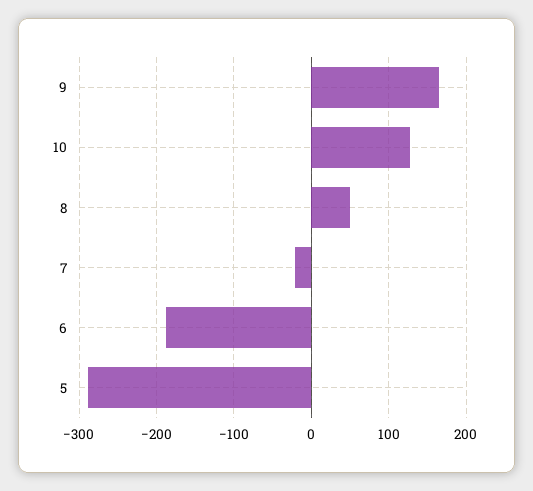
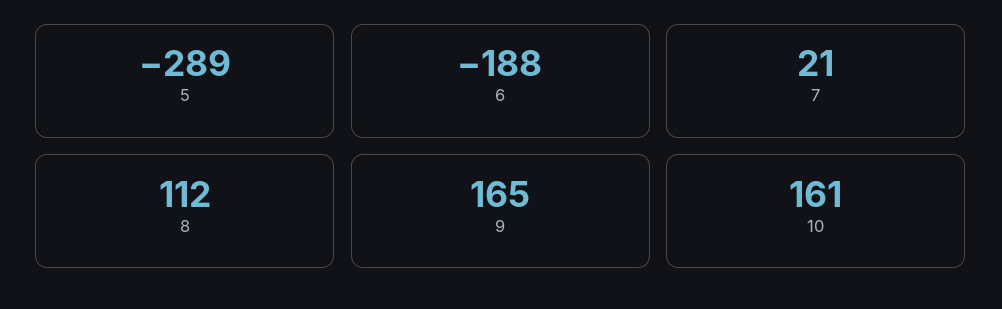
  {
    "9": 165,
-   "10": 130,
+   "10": 161,
-   "8": 50,
+   "8": 112,
-   "7": -20,
+   "7": 21,
    "6": -188,
    "5": -289
  }

